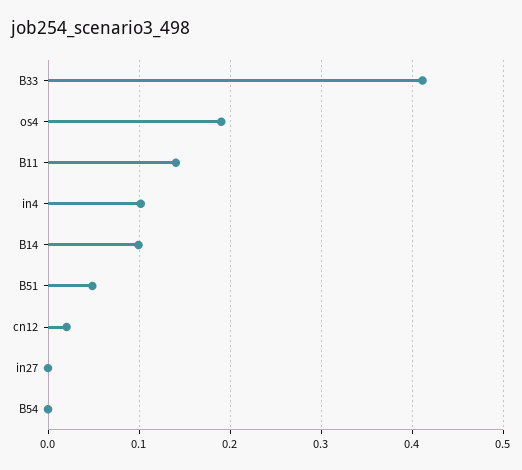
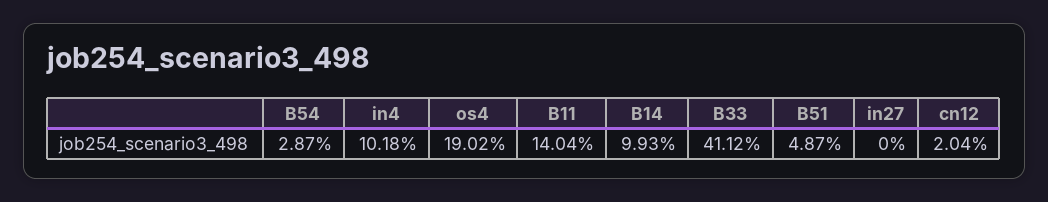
  {
    "B33": 0.4112,
    "os4": 0.1902,
    "B11": 0.1404,
    "in4": 0.1018,
    "B14": 0.0993,
    "B51": 0.0487,
    "cn12": 0.0204,
    "in27": 0,
-   "B54": 0
+   "B54": 0.0287
  }

